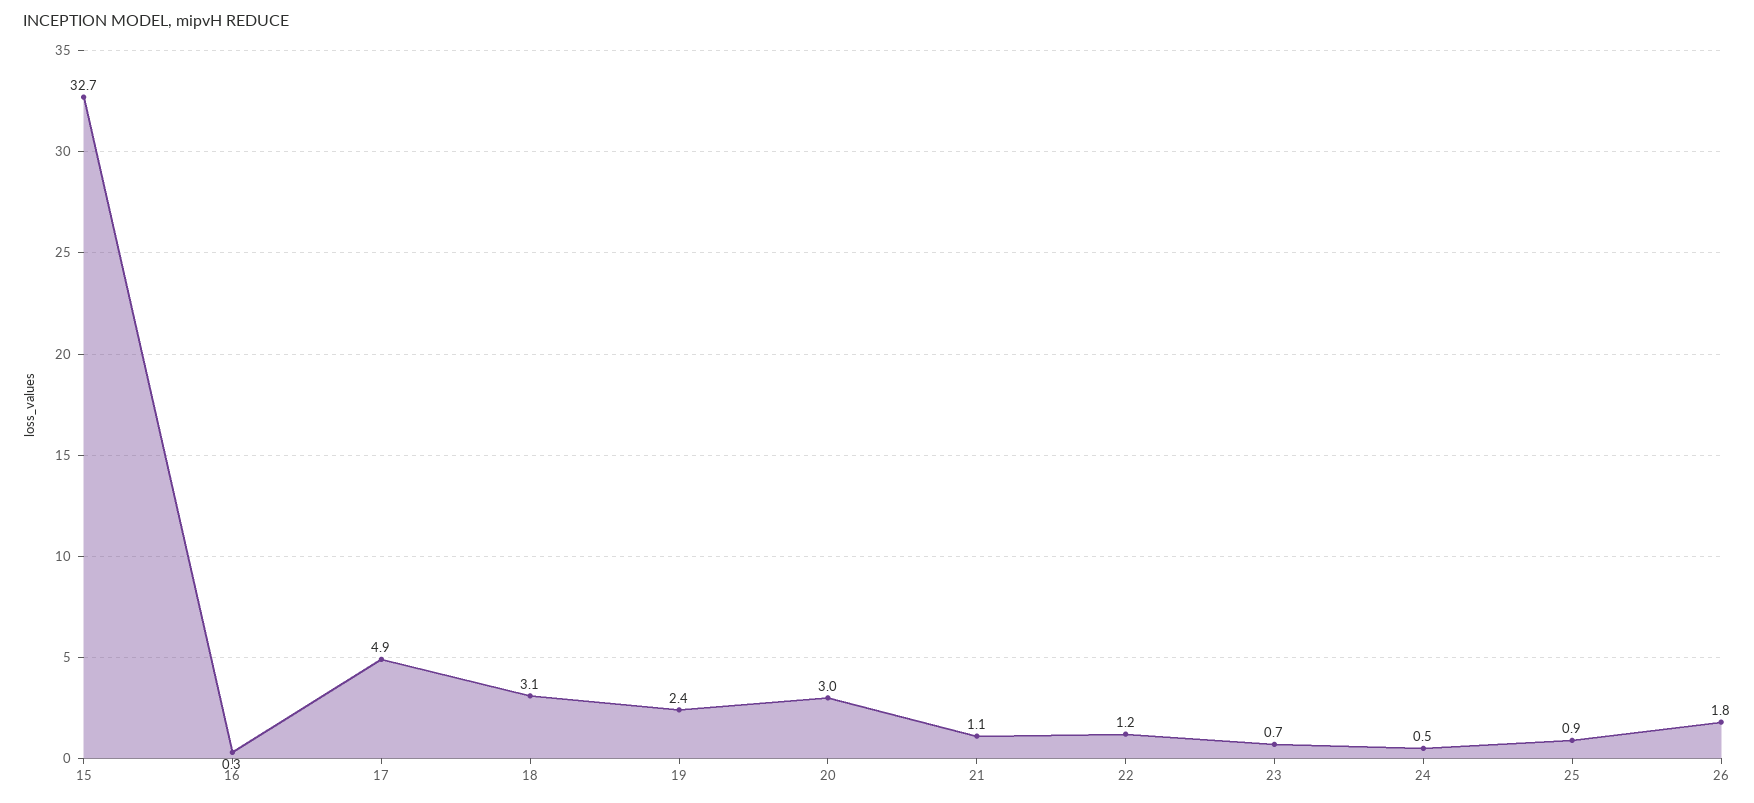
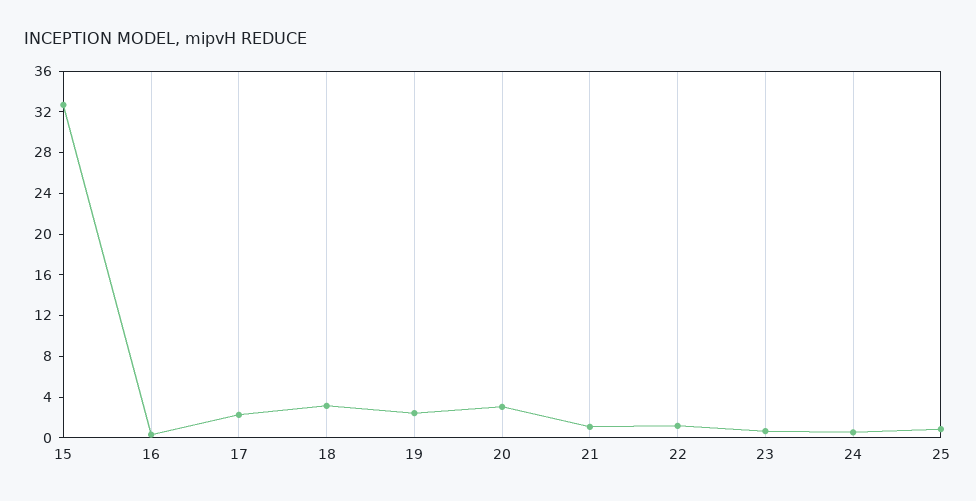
  {
    "15": 32.7,
    "16": 0.3,
-   "17": 4.9,
+   "17": 2,
    "18": 3.1,
    "19": 2.4,
    "20": 3,
    "21": 1.1,
    "22": 1.2,
    "23": 0.7,
    "24": 0.5,
-   "25": 0.9,
+   "25": 0.9
-   "26": 1.8
  }

